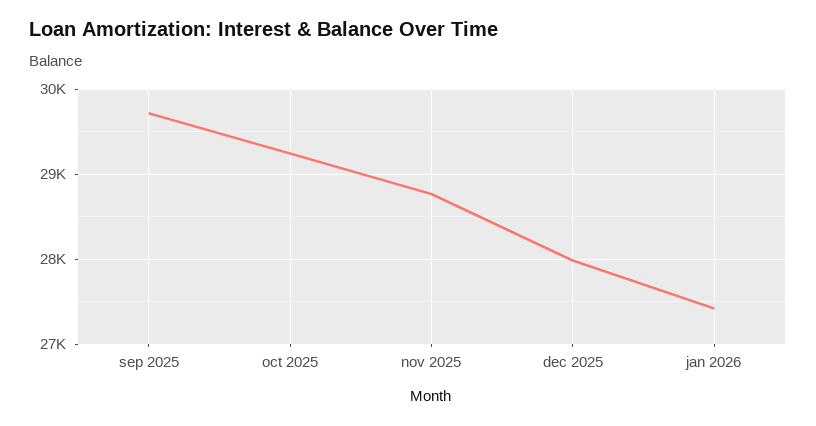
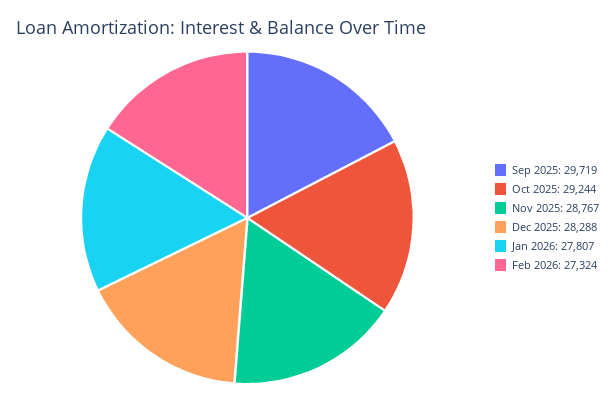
  {
    "sep 2025": 29719,
    "oct 2025": 29244,
    "nov 2025": 28767,
-   "dec 2025": 28000,
+   "dec 2025": 28288,
-   "jan 2026": 27400
+   "jan 2026": 27807,
+   "Feb 2026": 27324
  }

